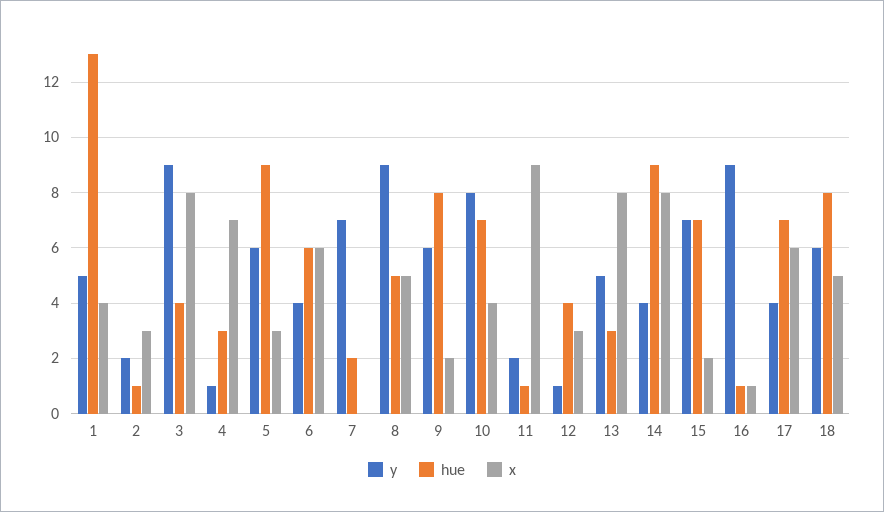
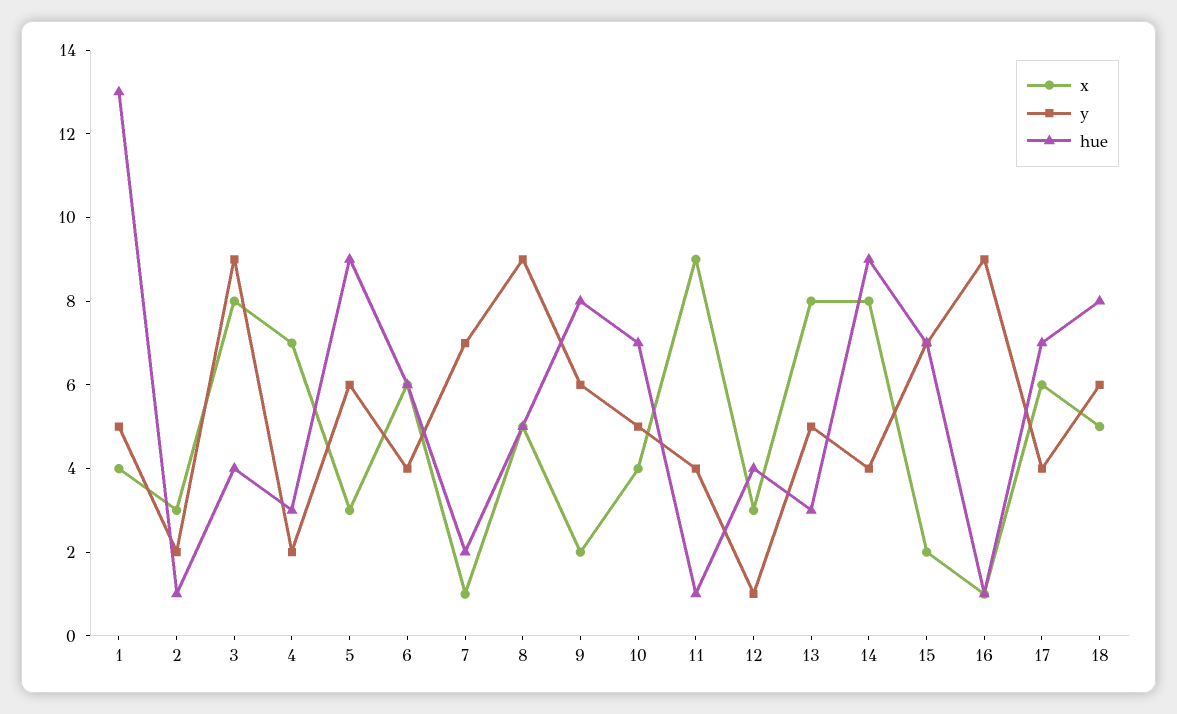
  {
    "y": {
      "1": 5,
      "2": 2,
      "3": 9,
-     "4": 1,
+     "4": 2,
      "5": 6,
      "6": 4,
      "7": 7,
      "8": 9,
      "9": 6,
-     "10": 8,
+     "10": 5,
-     "11": 2,
+     "11": 4,
      "12": 1,
      "13": 5,
      "14": 4,
      "15": 7,
      "16": 9,
      "17": 4,
      "18": 6
    },
    "hue": {
      "1": 13,
      "2": 1,
      "3": 4,
      "4": 3,
      "5": 9,
      "6": 6,
      "7": 2,
      "8": 5,
      "9": 8,
      "10": 7,
      "11": 1,
      "12": 4,
      "13": 3,
      "14": 9,
      "15": 7,
      "16": 1,
      "17": 7,
      "18": 8
    },
    "x": {
      "1": 4,
      "2": 3,
      "3": 8,
      "4": 7,
      "5": 3,
      "6": 6,
-     "7": 0,
+     "7": 1,
      "8": 5,
      "9": 2,
      "10": 4,
      "11": 9,
      "12": 3,
      "13": 8,
      "14": 8,
      "15": 2,
      "16": 1,
      "17": 6,
      "18": 5
    }
  }

